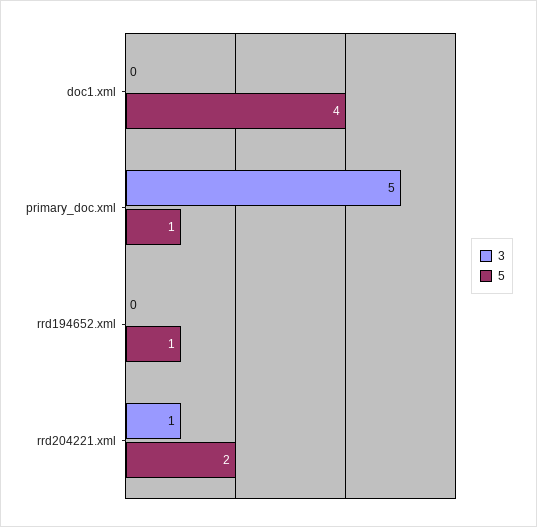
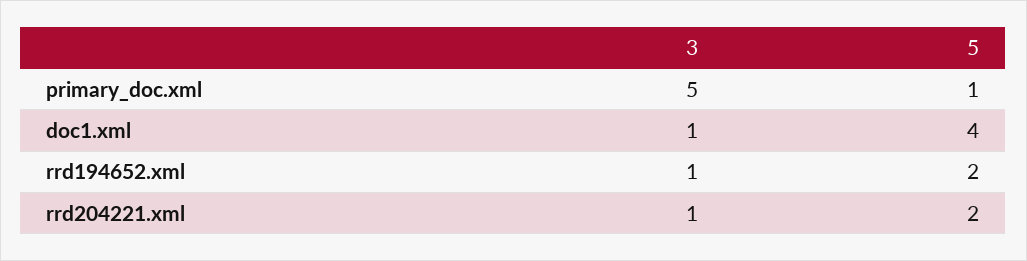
  {
    "3": {
-     "doc1.xml": 0,
+     "doc1.xml": 1,
      "primary_doc.xml": 5,
-     "rrd194652.xml": 0,
+     "rrd194652.xml": 1,
      "rrd204221.xml": 1
    },
    "5": {
      "doc1.xml": 4,
      "primary_doc.xml": 1,
-     "rrd194652.xml": 1,
+     "rrd194652.xml": 2,
      "rrd204221.xml": 2
    }
  }

